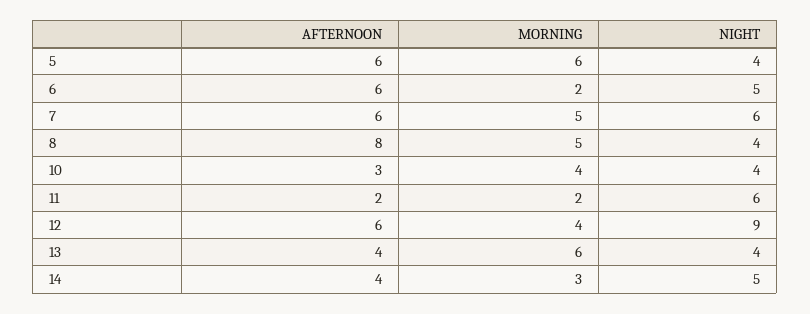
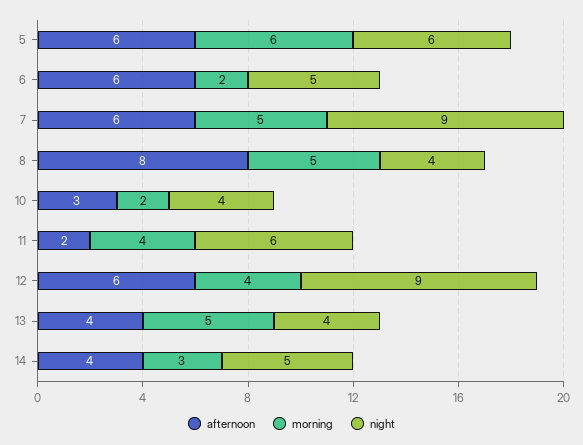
  {
    "AFTERNOON": {
      "5": 6,
      "6": 6,
      "7": 6,
      "8": 8,
      "10": 3,
      "11": 2,
      "12": 6,
      "13": 4,
      "14": 4
    },
    "MORNING": {
      "5": 6,
      "6": 2,
      "7": 5,
      "8": 5,
-     "10": 4,
+     "10": 2,
-     "11": 2,
+     "11": 4,
      "12": 4,
-     "13": 6,
+     "13": 5,
      "14": 3
    },
    "NIGHT": {
-     "5": 4,
+     "5": 6,
      "6": 5,
-     "7": 6,
+     "7": 9,
      "8": 4,
      "10": 4,
      "11": 6,
      "12": 9,
      "13": 4,
      "14": 5
    }
  }

